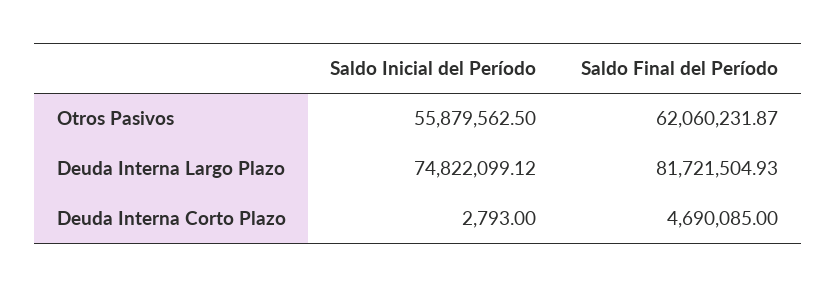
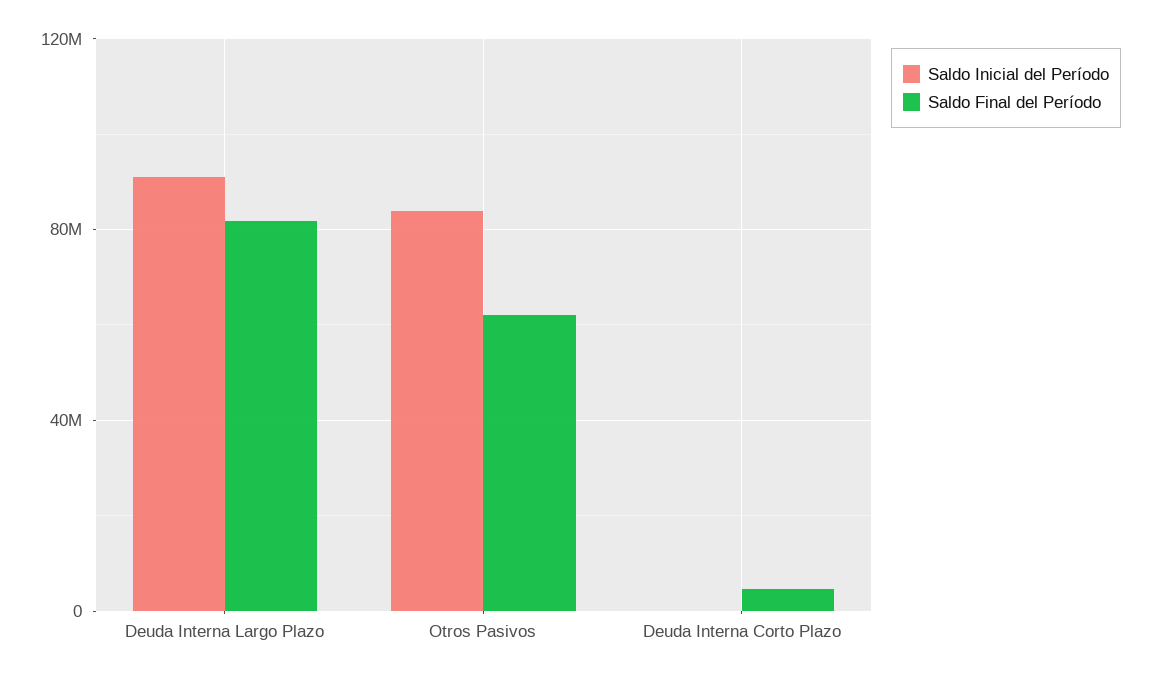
  {
    "Saldo Inicial del Período": {
-     "Otros Pasivos": 55879562.5,
+     "Otros Pasivos": 85000000,
-     "Deuda Interna Largo Plazo": 74822099.12,
+     "Deuda Interna Largo Plazo": 90000000,
      "Deuda Interna Corto Plazo": 2793
    },
    "Saldo Final del Período": {
      "Otros Pasivos": 62060231.87,
      "Deuda Interna Largo Plazo": 81721504.93,
      "Deuda Interna Corto Plazo": 4690085
    }
  }

